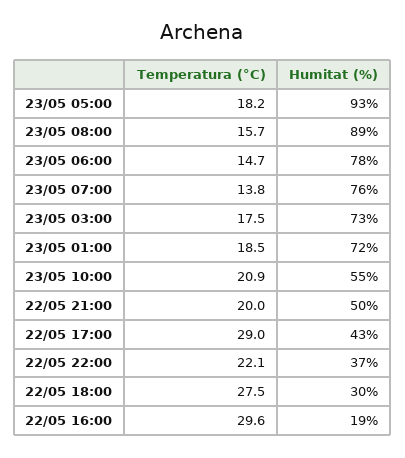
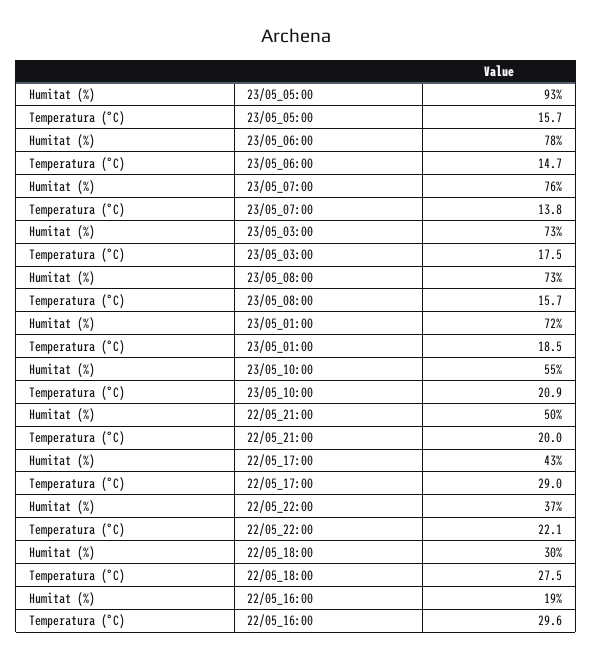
  {
    "Temperatura (°C)": {
-     "23/05 05:00": 18.2,
+     "23/05 05:00": 15.7,
      "23/05 08:00": 15.7,
      "23/05 06:00": 14.7,
      "23/05 07:00": 13.8,
      "23/05 03:00": 17.5,
      "23/05 01:00": 18.5,
      "23/05 10:00": 20.9,
      "22/05 21:00": 20,
      "22/05 17:00": 29,
      "22/05 22:00": 22.1,
      "22/05 18:00": 27.5,
      "22/05 16:00": 29.6
    },
    "Humitat (%)": {
      "23/05 05:00": 93,
-     "23/05 08:00": 89,
+     "23/05 08:00": 73,
      "23/05 06:00": 78,
      "23/05 07:00": 76,
      "23/05 03:00": 73,
      "23/05 01:00": 72,
      "23/05 10:00": 55,
      "22/05 21:00": 50,
      "22/05 17:00": 43,
      "22/05 22:00": 37,
      "22/05 18:00": 30,
      "22/05 16:00": 19
    }
  }

